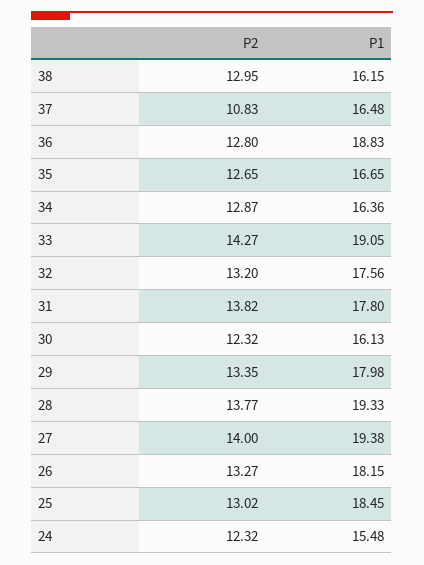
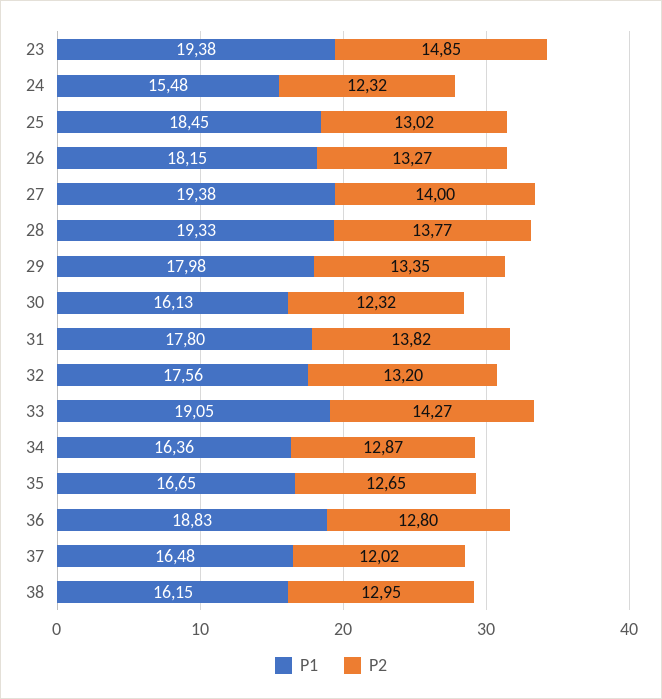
  {
    "P2": {
      "38": 12.95,
-     "37": 10.83,
+     "37": 12.02,
      "36": 12.8,
      "35": 12.65,
      "34": 12.87,
      "33": 14.27,
      "32": 13.2,
      "31": 13.82,
      "30": 12.32,
      "29": 13.35,
      "28": 13.77,
      "27": 14,
      "26": 13.27,
      "25": 13.02,
-     "24": 12.32
+     "24": 12.32,
+     "23": 14.85
    },
    "P1": {
      "38": 16.15,
      "37": 16.48,
      "36": 18.83,
      "35": 16.65,
      "34": 16.36,
      "33": 19.05,
      "32": 17.56,
      "31": 17.8,
      "30": 16.13,
      "29": 17.98,
      "28": 19.33,
      "27": 19.38,
      "26": 18.15,
      "25": 18.45,
-     "24": 15.48
+     "24": 15.48,
+     "23": 19.38
    }
  }

